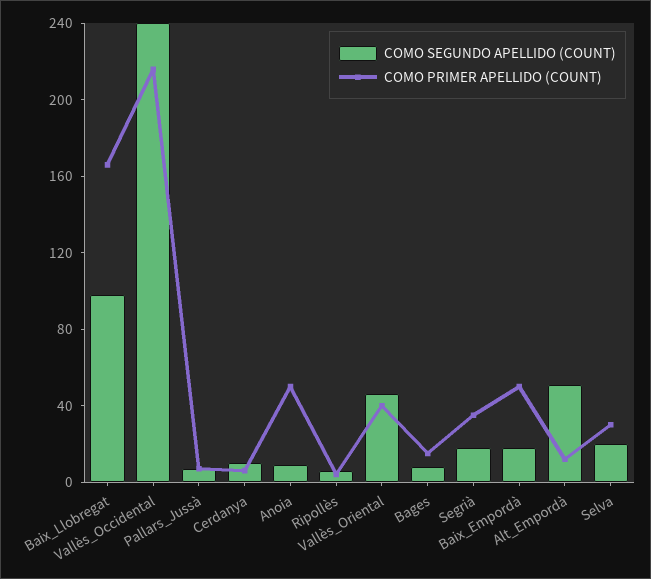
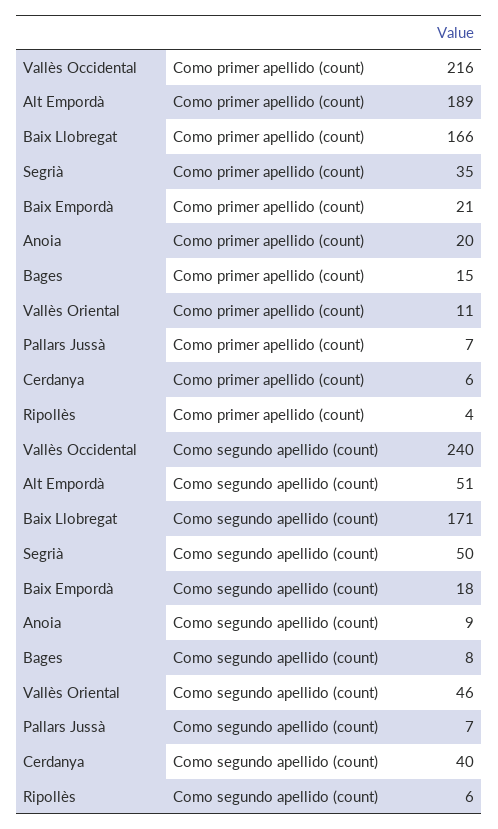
  {
    "COMO SEGUNDO APELLIDO (COUNT)": {
-     "Baix_Llobregat": 100,
+     "Baix_Llobregat": 171,
      "Vallès_Occidental": 240,
      "Pallars_Jussà": 7,
-     "Cerdanya": 10,
+     "Cerdanya": 40,
      "Anoia": 9,
      "Ripollès": 6,
      "Vallès_Oriental": 46,
      "Bages": 8,
-     "Segrià": 20,
+     "Segrià": 50,
      "Baix_Empordà": 18,
-     "Alt_Empordà": 51,
+     "Alt_Empordà": 51
-     "Selva": 20
    },
    "COMO PRIMER APELLIDO (COUNT)": {
      "Baix_Llobregat": 166,
      "Vallès_Occidental": 216,
      "Pallars_Jussà": 7,
      "Cerdanya": 6,
-     "Anoia": 50,
+     "Anoia": 20,
      "Ripollès": 4,
-     "Vallès_Oriental": 40,
+     "Vallès_Oriental": 11,
      "Bages": 15,
      "Segrià": 35,
-     "Baix_Empordà": 50,
+     "Baix_Empordà": 21,
-     "Alt_Empordà": 10,
+     "Alt_Empordà": 189
-     "Selva": 30
    }
  }

